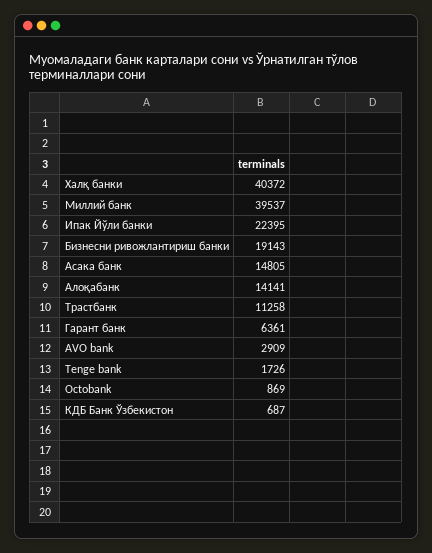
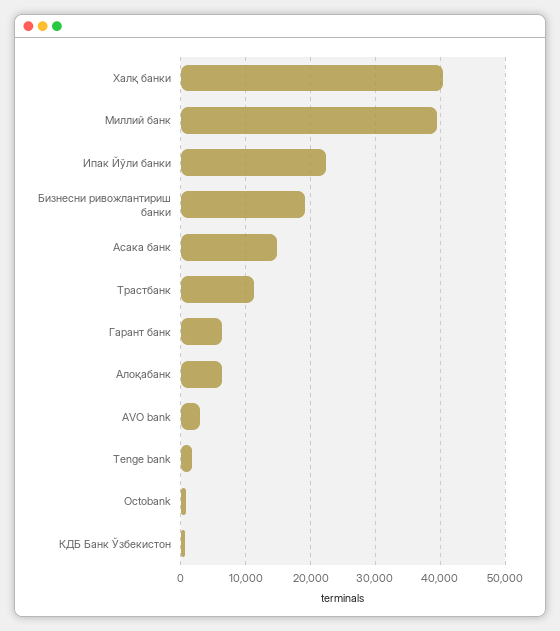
  {
    "Халқ банки": 40372,
    "Миллий банк": 39537,
    "Ипак Йўли банки": 22395,
    "Бизнесни ривожлантириш банки": 19143,
    "Асака банк": 14805,
-   "Алоқабанк": 14141,
+   "Алоқабанк": 6000,
    "Трастбанк": 11258,
    "Гарант банк": 6361,
    "AVO bank": 2909,
    "Tenge bank": 1726,
    "Octobank": 869,
    "КДБ Банк Ўзбекистон": 687
  }

